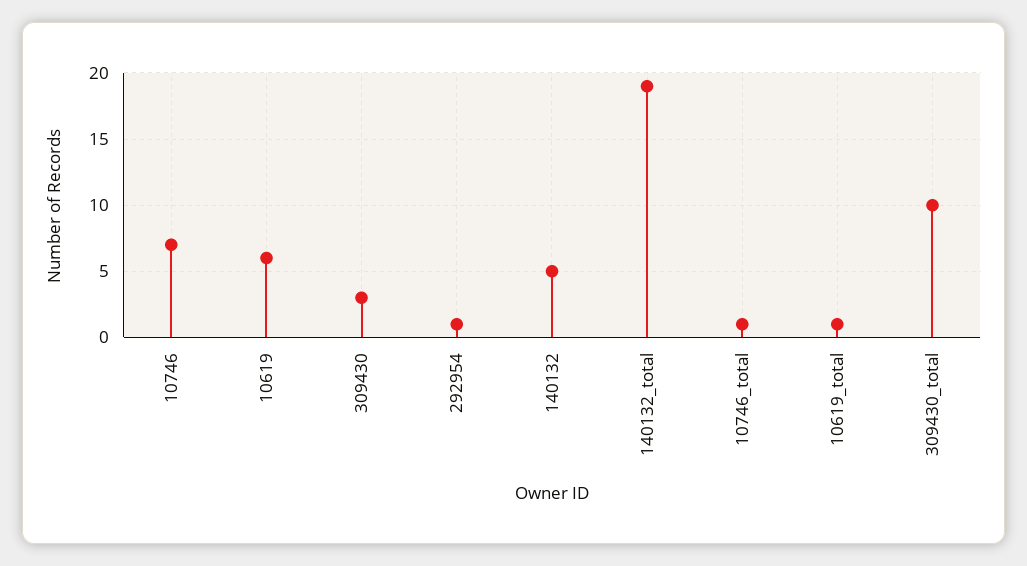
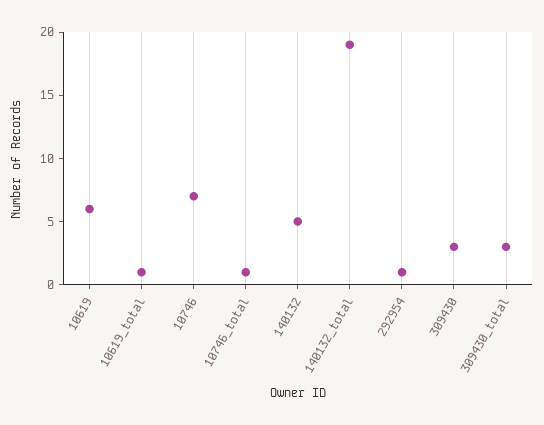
  {
    "10746": 7,
    "10619": 6,
    "309430": 3,
    "292954": 1,
    "140132": 5,
    "140132_total": 19,
    "10746_total": 1,
    "10619_total": 1,
-   "309430_total": 10
+   "309430_total": 3
  }

